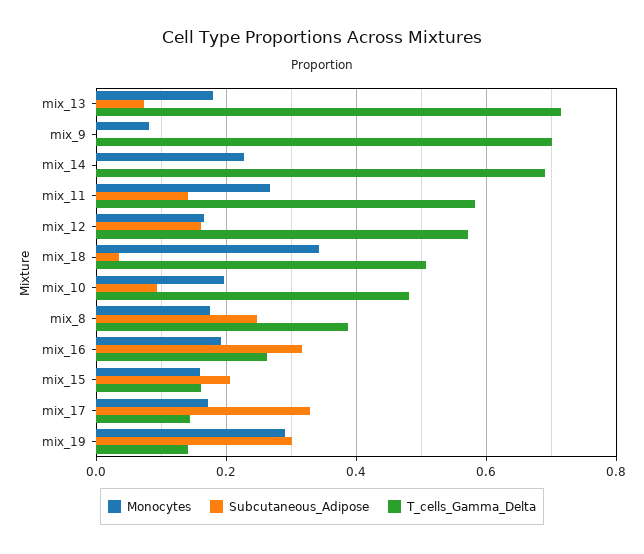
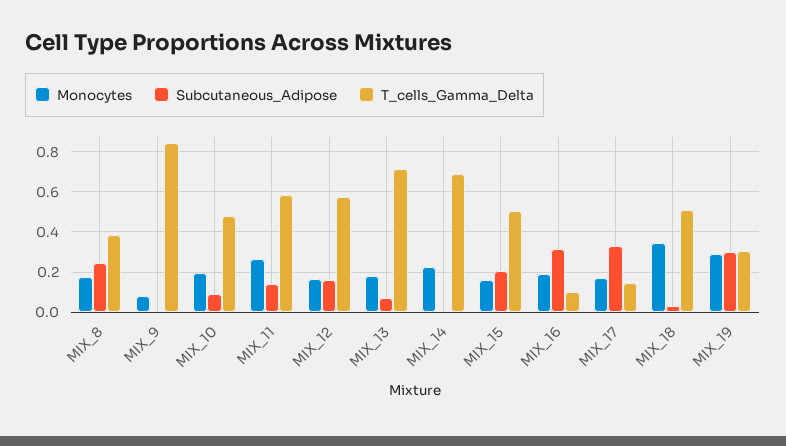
  {
    "Monocytes": {
      "mix_13": 0.18,
      "mix_9": 0.08,
      "mix_14": 0.22,
      "mix_11": 0.26,
      "mix_12": 0.16,
      "mix_18": 0.34,
      "mix_10": 0.2,
      "mix_8": 0.18,
      "mix_16": 0.2,
      "mix_15": 0.16,
      "mix_17": 0.18,
      "mix_19": 0.3
    },
    "Subcutaneous_Adipose": {
      "mix_13": 0.08,
      "mix_9": 0,
      "mix_14": 0,
      "mix_11": 0.14,
      "mix_12": 0.16,
      "mix_18": 0.04,
      "mix_10": 0.1,
      "mix_8": 0.24,
      "mix_16": 0.32,
      "mix_15": 0.2,
      "mix_17": 0.32,
      "mix_19": 0.3
    },
    "T_cells_Gamma_Delta": {
      "mix_13": 0.72,
-     "mix_9": 0.7,
+     "mix_9": 0.85,
      "mix_14": 0.7,
      "mix_11": 0.58,
      "mix_12": 0.58,
      "mix_18": 0.5,
      "mix_10": 0.48,
      "mix_8": 0.38,
-     "mix_16": 0.26,
+     "mix_16": 0.1,
-     "mix_15": 0.16,
+     "mix_15": 0.5,
      "mix_17": 0.14,
-     "mix_19": 0.14
+     "mix_19": 0.3
    }
  }

